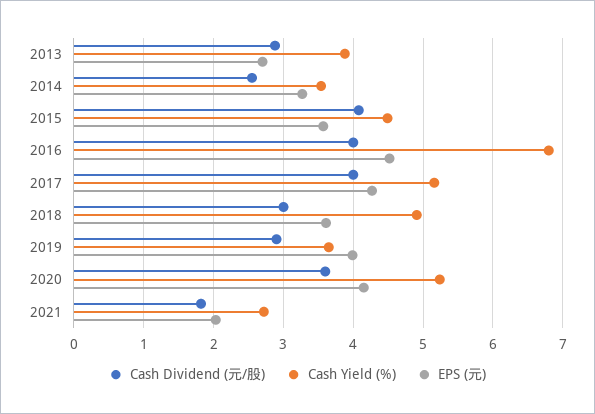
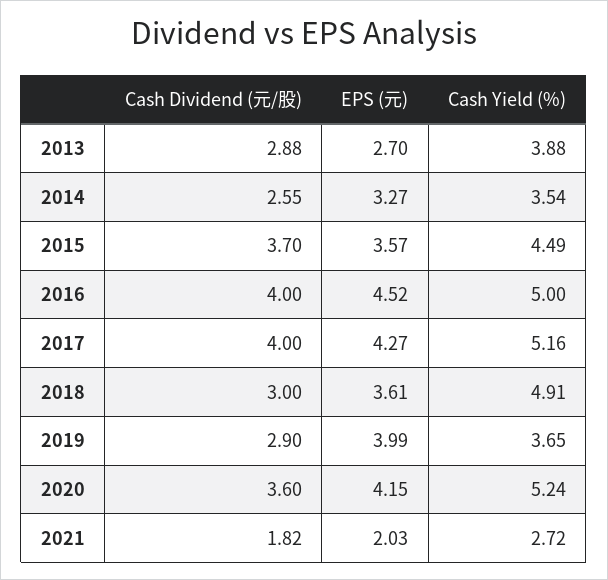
  {
    "Cash Dividend (元/股)": {
      "2013": 2.88,
      "2014": 2.55,
-     "2015": 4.1,
+     "2015": 3.7,
      "2016": 4,
      "2017": 4,
      "2018": 3,
      "2019": 2.9,
      "2020": 3.6,
      "2021": 1.82
    },
    "Cash Yield (%)": {
      "2013": 3.88,
      "2014": 3.54,
      "2015": 4.49,
-     "2016": 6.8,
+     "2016": 5,
      "2017": 5.16,
      "2018": 4.91,
      "2019": 3.65,
      "2020": 5.24,
      "2021": 2.72
    },
    "EPS (元)": {
      "2013": 2.7,
      "2014": 3.27,
      "2015": 3.57,
      "2016": 4.52,
      "2017": 4.27,
      "2018": 3.61,
      "2019": 3.99,
      "2020": 4.15,
      "2021": 2.03
    }
  }

